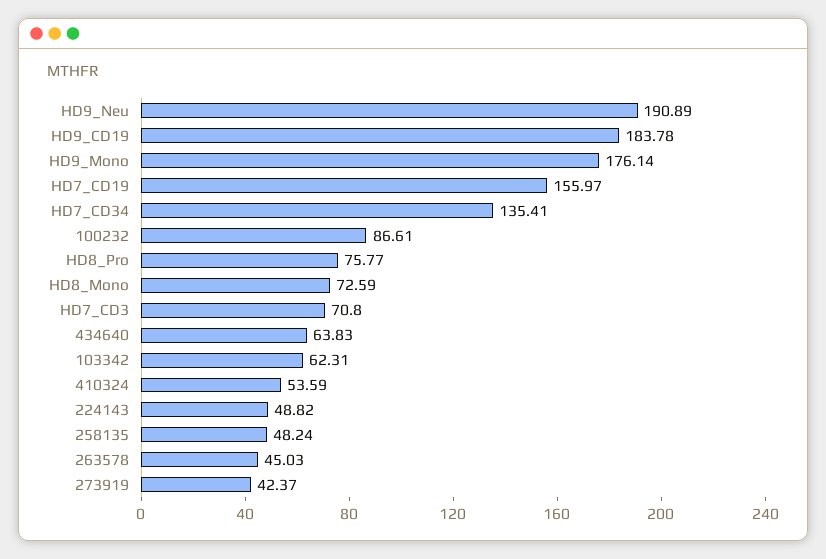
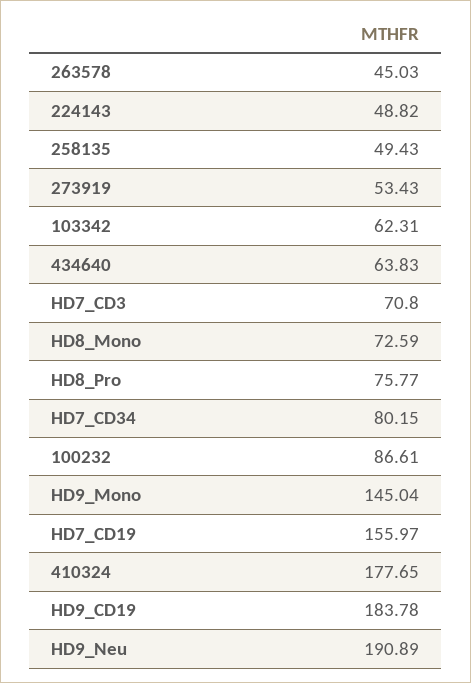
  {
    "HD9_Neu": 190.89,
    "HD9_CD19": 183.78,
-   "HD9_Mono": 176.14,
+   "HD9_Mono": 145.04,
    "HD7_CD19": 155.97,
-   "HD7_CD34": 135.41,
+   "HD7_CD34": 80.15,
    "100232": 86.61,
    "HD8_Pro": 75.77,
    "HD8_Mono": 72.59,
    "HD7_CD3": 70.8,
    "434640": 63.83,
    "103342": 62.31,
-   "410324": 53.59,
+   "410324": 177.65,
    "224143": 48.82,
-   "258135": 48.24,
+   "258135": 49.43,
    "263578": 45.03,
-   "273919": 42.37
+   "273919": 53.43
  }

